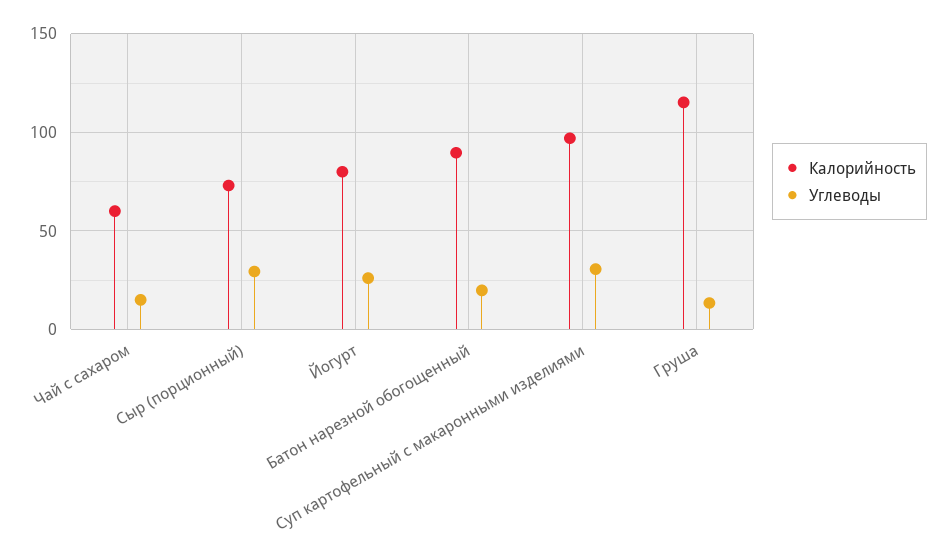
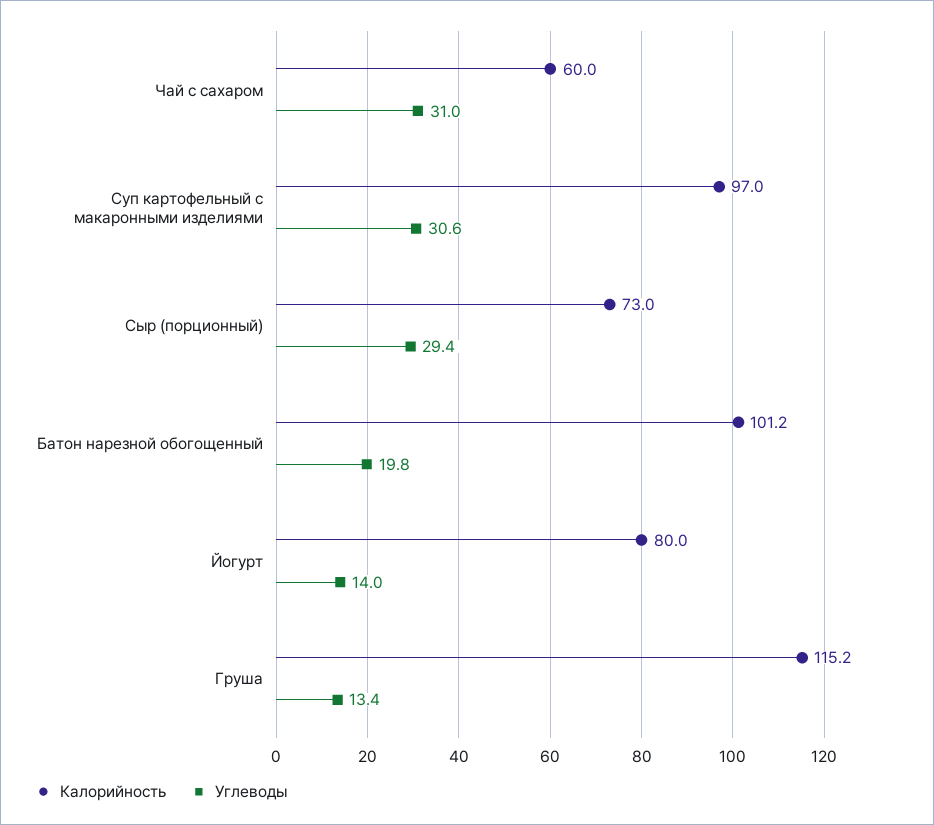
  {
    "Калорийность": {
      "Чай с сахаром": 60,
      "Сыр (порционный)": 73,
      "Йогурт": 80,
-     "Батон нарезной обогощенный": 90,
+     "Батон нарезной обогощенный": 101.2,
      "Суп картофельный с макаронными изделиями": 97,
      "Груша": 115.2
    },
    "Углеводы": {
-     "Чай с сахаром": 15,
+     "Чай с сахаром": 31,
      "Сыр (порционный)": 29.4,
-     "Йогурт": 25,
+     "Йогурт": 14,
      "Батон нарезной обогощенный": 19.8,
      "Суп картофельный с макаронными изделиями": 30.6,
      "Груша": 13.4
    }
  }

